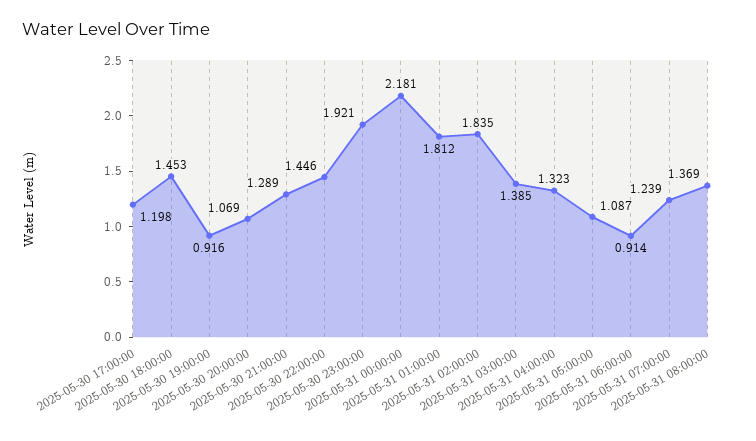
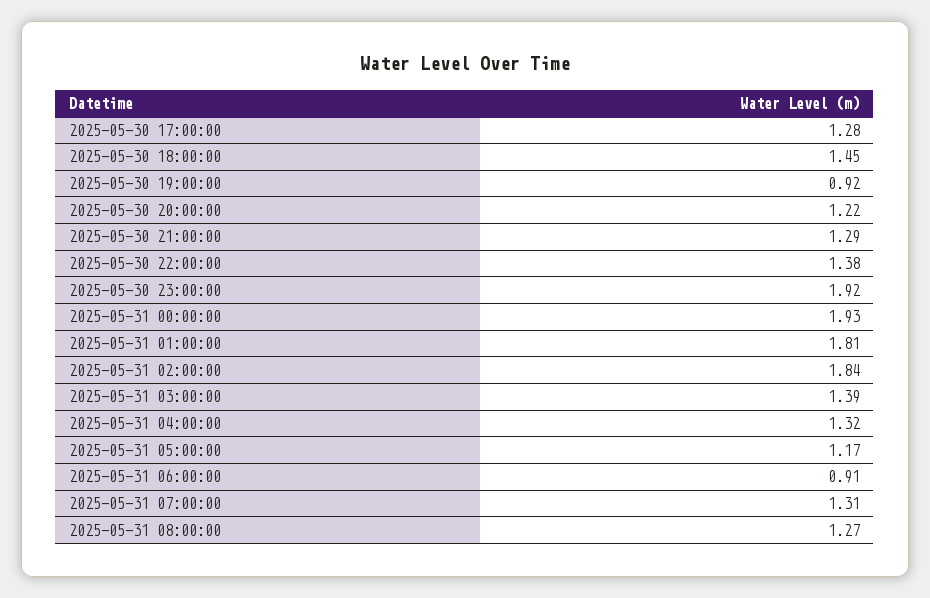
  {
-   "2025-05-30 17:00:00": 1.198,
+   "2025-05-30 17:00:00": 1.28,
    "2025-05-30 18:00:00": 1.453,
    "2025-05-30 19:00:00": 0.916,
-   "2025-05-30 20:00:00": 1.069,
+   "2025-05-30 20:00:00": 1.22,
    "2025-05-30 21:00:00": 1.289,
-   "2025-05-30 22:00:00": 1.446,
+   "2025-05-30 22:00:00": 1.38,
    "2025-05-30 23:00:00": 1.921,
-   "2025-05-31 00:00:00": 2.181,
+   "2025-05-31 00:00:00": 1.93,
    "2025-05-31 01:00:00": 1.812,
    "2025-05-31 02:00:00": 1.835,
    "2025-05-31 03:00:00": 1.385,
    "2025-05-31 04:00:00": 1.323,
-   "2025-05-31 05:00:00": 1.087,
+   "2025-05-31 05:00:00": 1.17,
    "2025-05-31 06:00:00": 0.914,
-   "2025-05-31 07:00:00": 1.239,
+   "2025-05-31 07:00:00": 1.31,
-   "2025-05-31 08:00:00": 1.369
+   "2025-05-31 08:00:00": 1.27
  }

